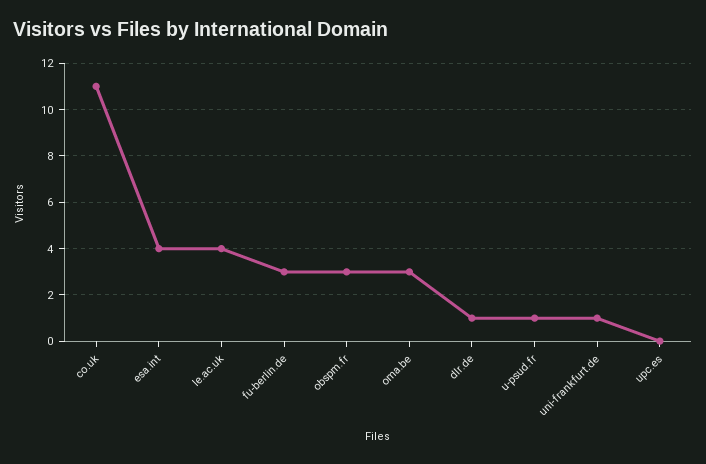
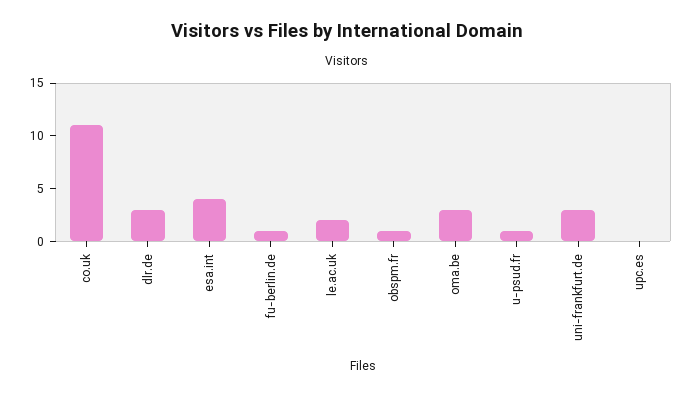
  {
    "co.uk": 11,
    "esa.int": 4,
-   "le.ac.uk": 4,
+   "le.ac.uk": 2,
-   "fu-berlin.de": 3,
+   "fu-berlin.de": 1,
-   "obspm.fr": 3,
+   "obspm.fr": 1,
    "oma.be": 3,
-   "dlr.de": 1,
+   "dlr.de": 3,
    "u-psud.fr": 1,
-   "uni-frankfurt.de": 1,
+   "uni-frankfurt.de": 3,
    "upc.es": 0
  }

